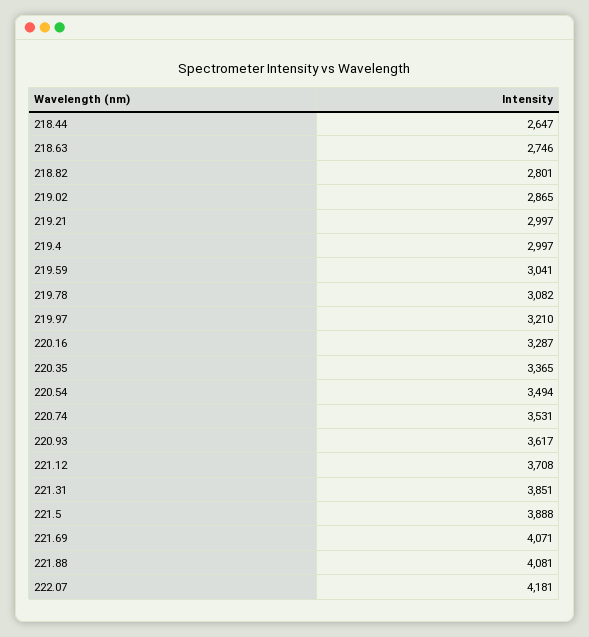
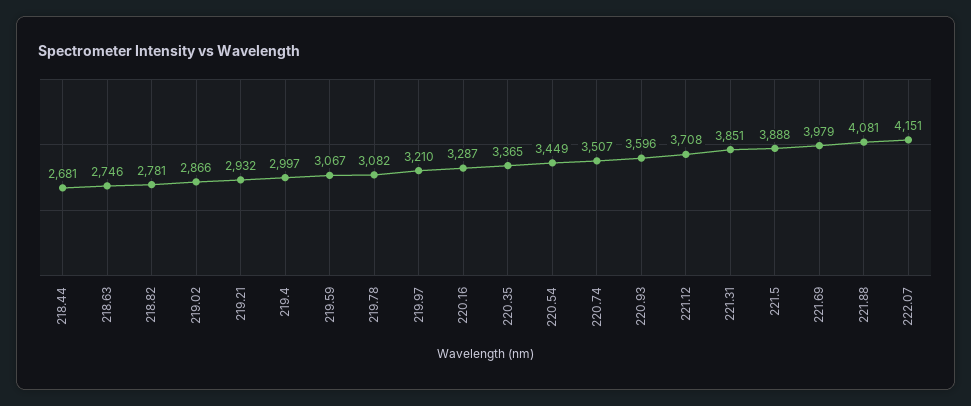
  {
-   "218.44": 2647,
+   "218.44": 2681,
    "218.63": 2746,
-   "218.82": 2801,
+   "218.82": 2781,
-   "219.02": 2865,
+   "219.02": 2866,
-   "219.21": 2997,
+   "219.21": 2932,
    "219.4": 2997,
-   "219.59": 3041,
+   "219.59": 3067,
    "219.78": 3082,
    "219.97": 3210,
    "220.16": 3287,
    "220.35": 3365,
-   "220.54": 3494,
+   "220.54": 3449,
-   "220.74": 3531,
+   "220.74": 3507,
-   "220.93": 3617,
+   "220.93": 3596,
    "221.12": 3708,
    "221.31": 3851,
    "221.5": 3888,
-   "221.69": 4071,
+   "221.69": 3979,
    "221.88": 4081,
-   "222.07": 4181
+   "222.07": 4151
  }

